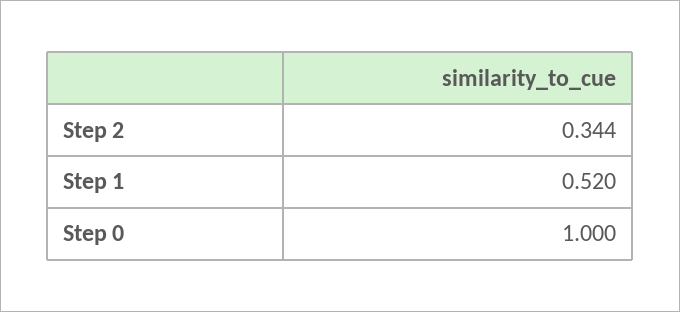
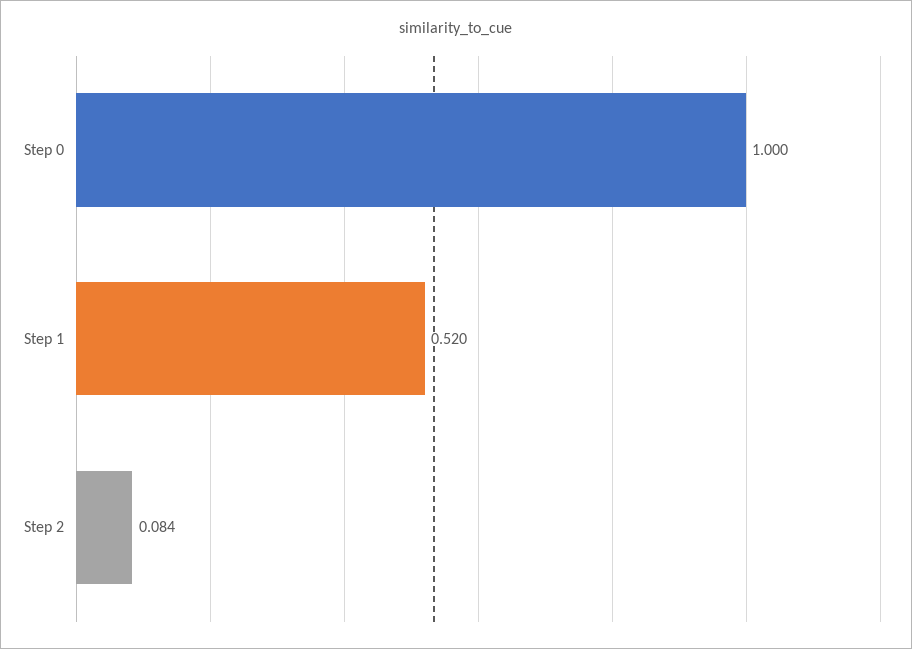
  {
-   "Step 2": 0.344,
+   "Step 2": 0.084,
    "Step 1": 0.52,
    "Step 0": 1
  }

